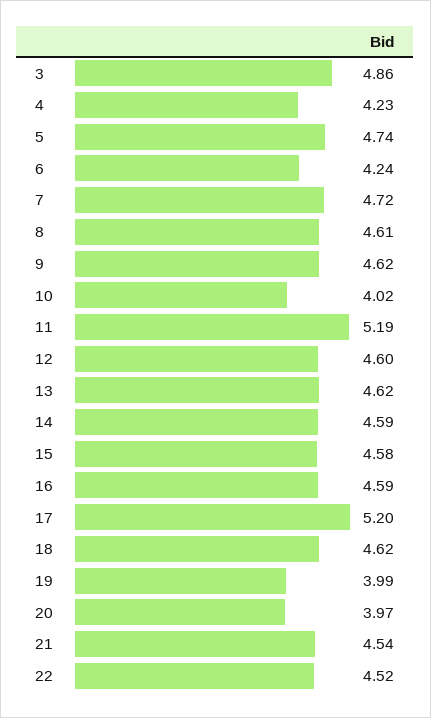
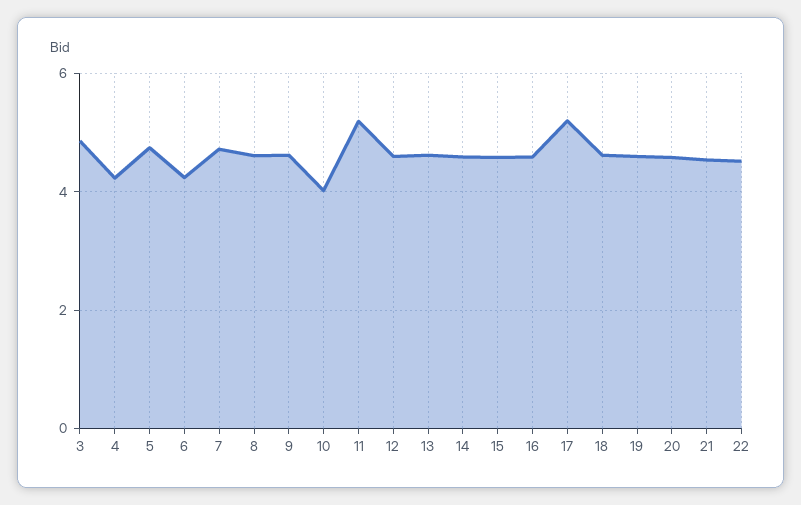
  {
    "3": 4.86,
    "4": 4.23,
    "5": 4.74,
    "6": 4.24,
    "7": 4.72,
    "8": 4.61,
    "9": 4.62,
    "10": 4.02,
    "11": 5.19,
    "12": 4.6,
    "13": 4.62,
    "14": 4.59,
    "15": 4.58,
    "16": 4.59,
    "17": 5.2,
    "18": 4.62,
-   "19": 3.99,
+   "19": 4.6,
-   "20": 3.97,
+   "20": 4.6,
    "21": 4.54,
    "22": 4.52
  }

